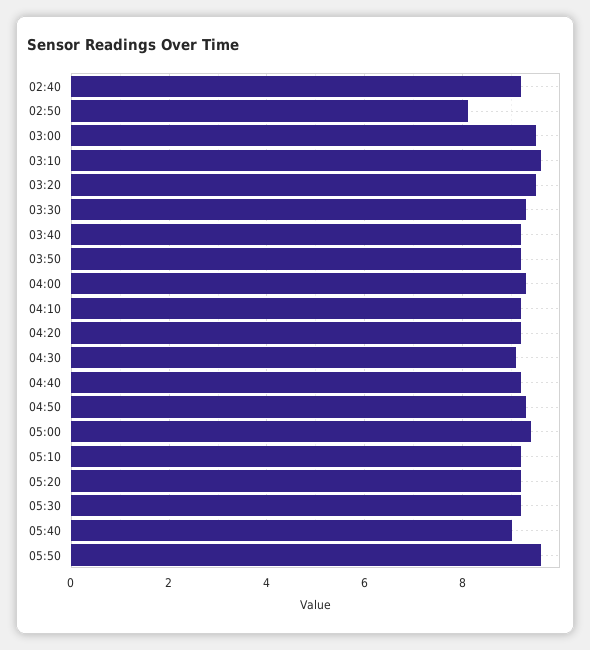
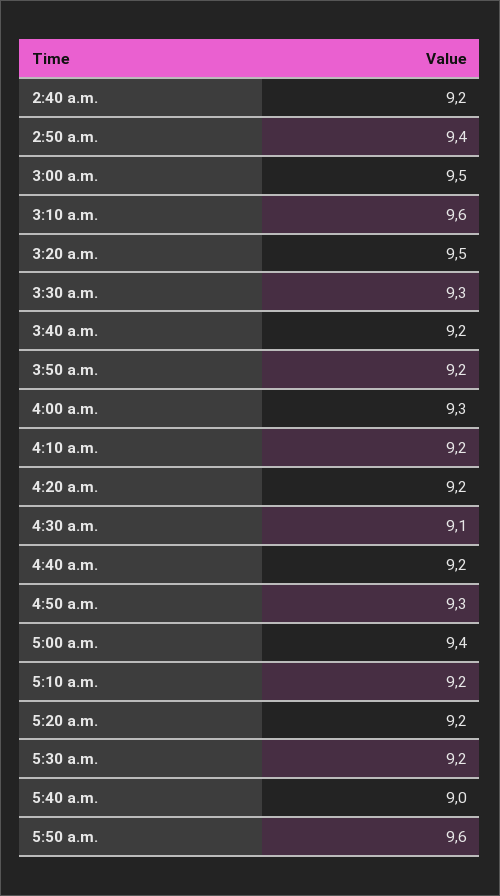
  {
    "02:40": 9.2,
-   "02:50": 8,
+   "02:50": 9.4,
    "03:00": 9.5,
    "03:10": 9.6,
    "03:20": 9.5,
    "03:30": 9.3,
    "03:40": 9.2,
    "03:50": 9.2,
    "04:00": 9.3,
    "04:10": 9.2,
    "04:20": 9.2,
    "04:30": 9.1,
    "04:40": 9.2,
    "04:50": 9.3,
    "05:00": 9.4,
    "05:10": 9.2,
    "05:20": 9.2,
    "05:30": 9.2,
    "05:40": 9,
    "05:50": 9.6
  }

